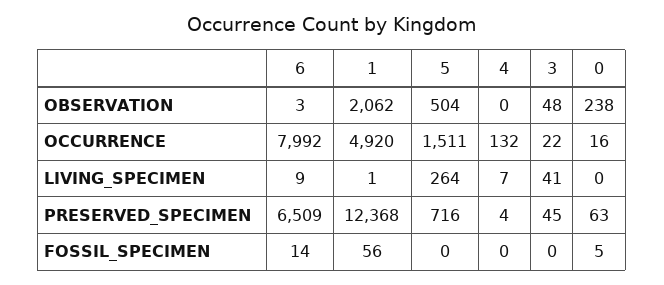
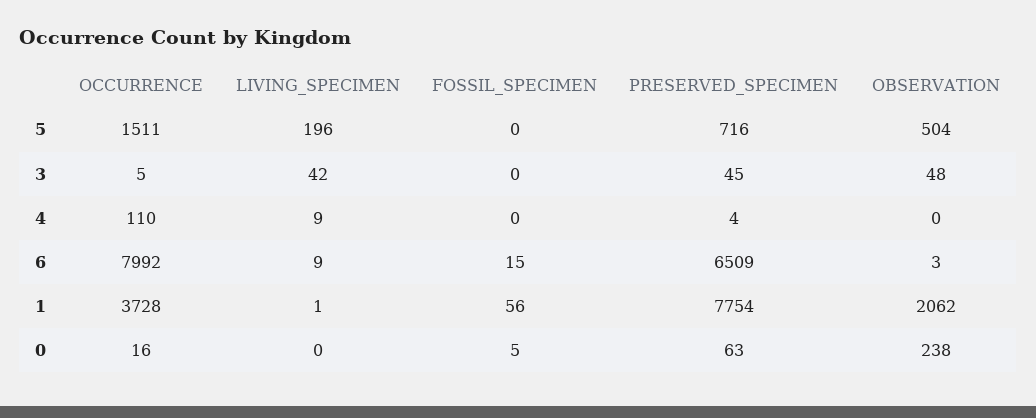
  {
    "6": {
      "OBSERVATION": 3,
      "OCCURRENCE": 7992,
      "LIVING_SPECIMEN": 9,
      "PRESERVED_SPECIMEN": 6509,
-     "FOSSIL_SPECIMEN": 14
+     "FOSSIL_SPECIMEN": 15
    },
    "1": {
      "OBSERVATION": 2062,
-     "OCCURRENCE": 4920,
+     "OCCURRENCE": 3728,
      "LIVING_SPECIMEN": 1,
-     "PRESERVED_SPECIMEN": 12368,
+     "PRESERVED_SPECIMEN": 7754,
      "FOSSIL_SPECIMEN": 56
    },
    "5": {
      "OBSERVATION": 504,
      "OCCURRENCE": 1511,
-     "LIVING_SPECIMEN": 264,
+     "LIVING_SPECIMEN": 196,
      "PRESERVED_SPECIMEN": 716,
      "FOSSIL_SPECIMEN": 0
    },
    "4": {
      "OBSERVATION": 0,
-     "OCCURRENCE": 132,
+     "OCCURRENCE": 110,
-     "LIVING_SPECIMEN": 7,
+     "LIVING_SPECIMEN": 9,
      "PRESERVED_SPECIMEN": 4,
      "FOSSIL_SPECIMEN": 0
    },
    "3": {
      "OBSERVATION": 48,
-     "OCCURRENCE": 22,
+     "OCCURRENCE": 5,
-     "LIVING_SPECIMEN": 41,
+     "LIVING_SPECIMEN": 42,
      "PRESERVED_SPECIMEN": 45,
      "FOSSIL_SPECIMEN": 0
    },
    "0": {
      "OBSERVATION": 238,
      "OCCURRENCE": 16,
      "LIVING_SPECIMEN": 0,
      "PRESERVED_SPECIMEN": 63,
      "FOSSIL_SPECIMEN": 5
    }
  }

